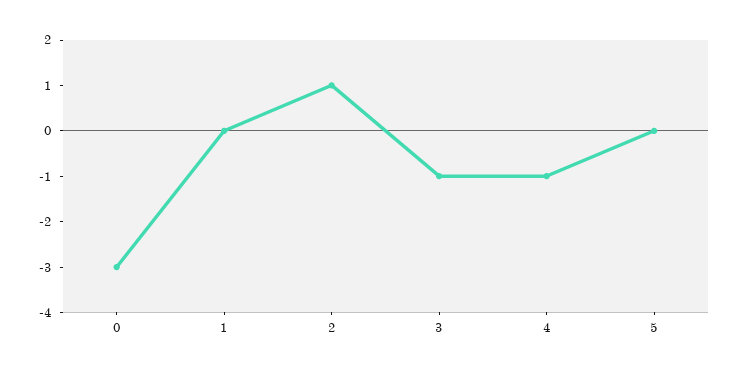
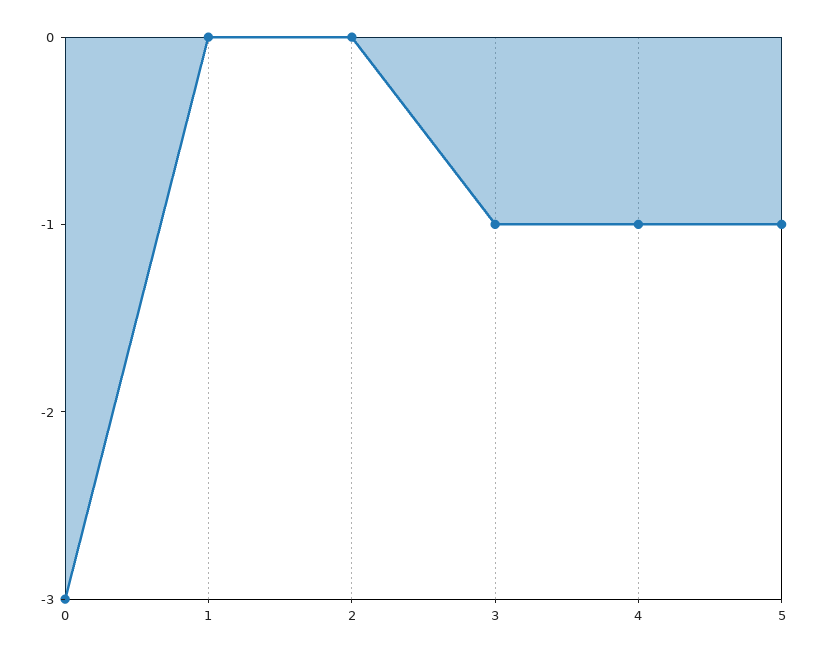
  {
    "0": -3,
    "1": 0,
-   "2": 1,
+   "2": 0,
    "3": -1,
    "4": -1,
-   "5": 0
+   "5": -1
  }

